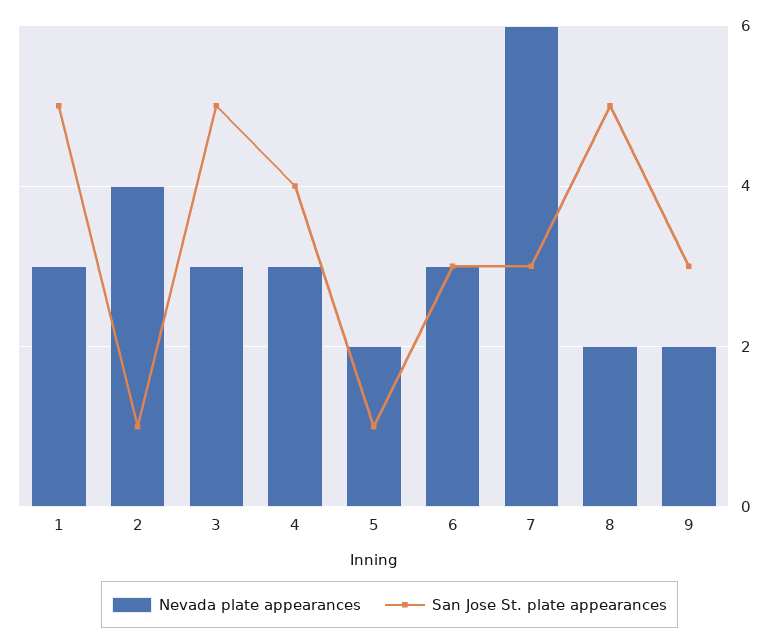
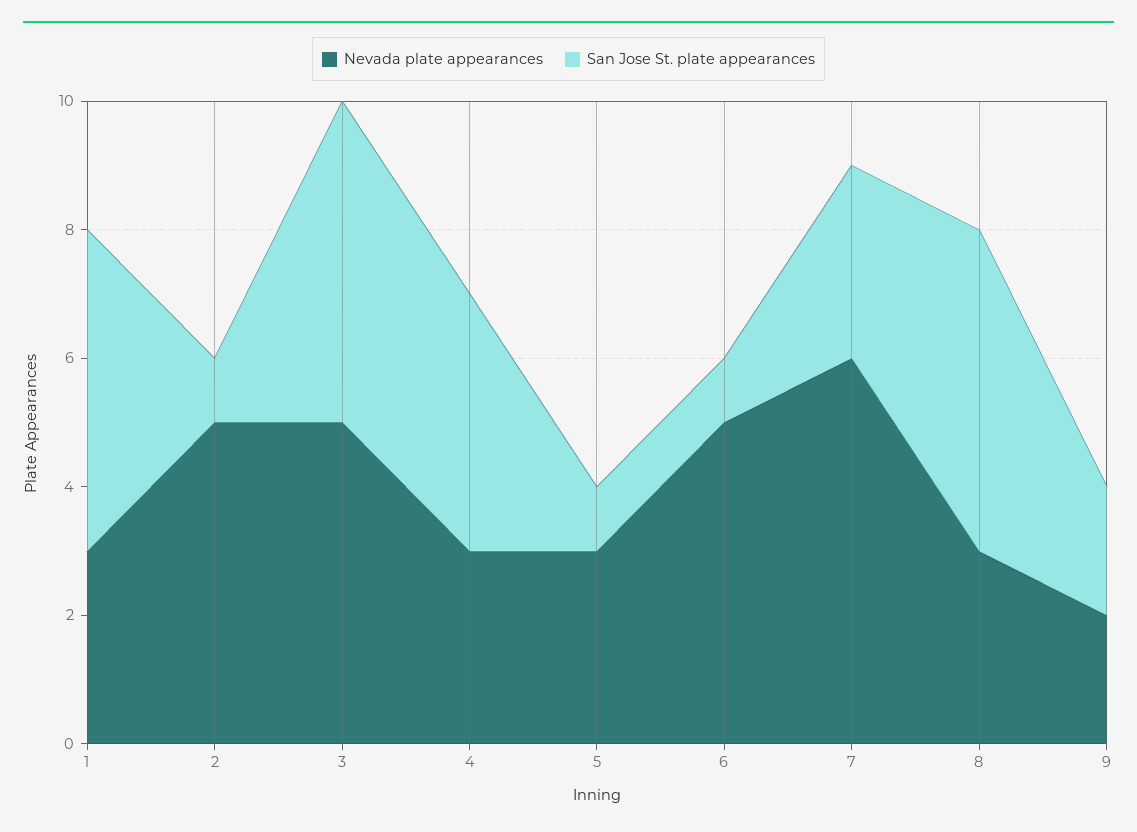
  {
    "Nevada plate appearances": {
      "1": 3,
-     "2": 4,
+     "2": 5,
-     "3": 3,
+     "3": 5,
      "4": 3,
-     "5": 2,
+     "5": 3,
-     "6": 3,
+     "6": 5,
      "7": 6,
-     "8": 2,
+     "8": 3,
      "9": 2
    },
    "San Jose St. plate appearances": {
      "1": 5,
      "2": 1,
      "3": 5,
      "4": 4,
      "5": 1,
-     "6": 3,
+     "6": 1,
      "7": 3,
      "8": 5,
-     "9": 3
+     "9": 2
    }
  }

